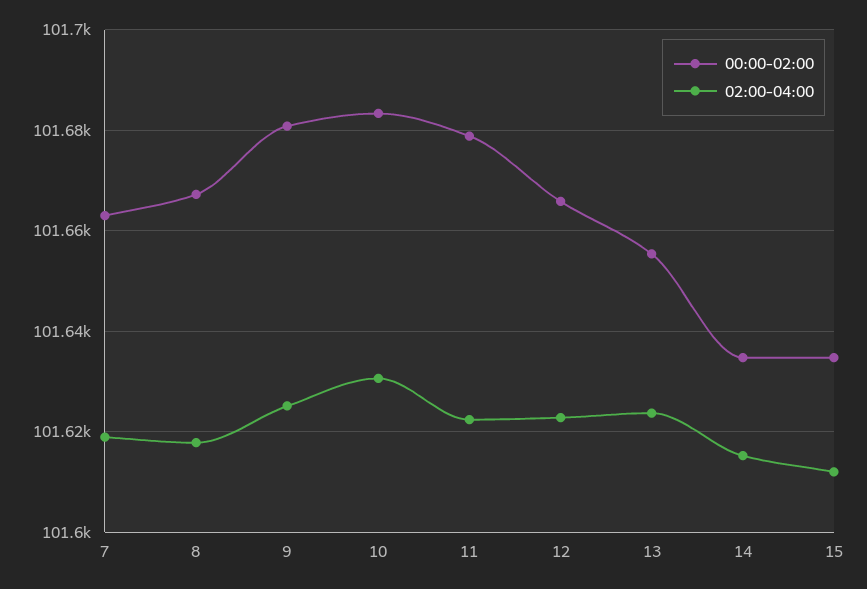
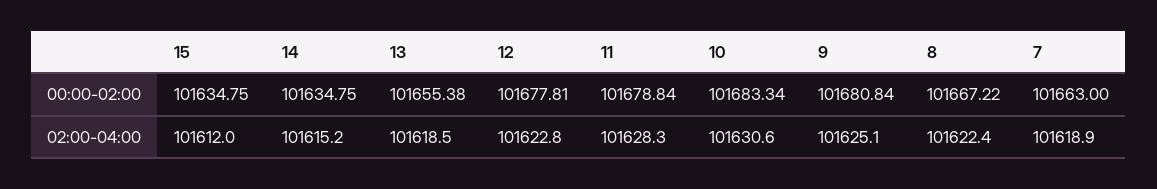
  {
    "00:00-02:00": {
      "7": 101663,
      "8": 101667.22,
      "9": 101680.84,
      "10": 101683.34,
      "11": 101678.84,
-     "12": 101666,
+     "12": 101677.81,
      "13": 101655.38,
      "14": 101634.75,
      "15": 101634.75
    },
    "02:00-04:00": {
      "7": 101618.9,
-     "8": 101618,
+     "8": 101622.4,
      "9": 101625.1,
      "10": 101630.6,
-     "11": 101622,
+     "11": 101628.3,
      "12": 101622.8,
-     "13": 101624,
+     "13": 101618.5,
      "14": 101615.2,
      "15": 101612
    }
  }

